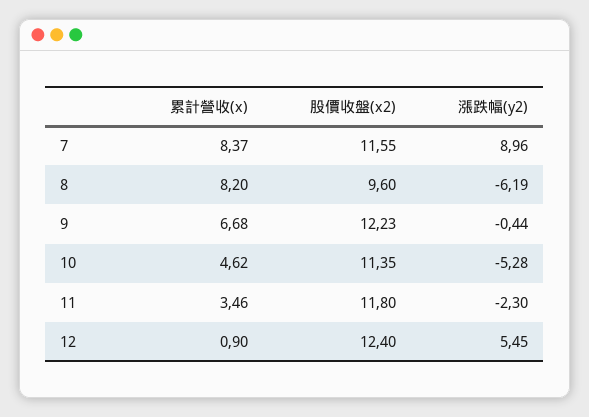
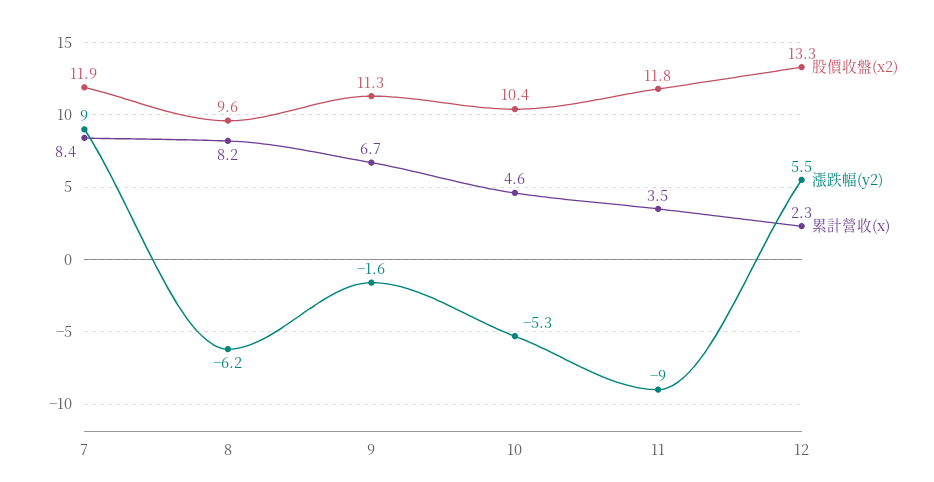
  {
    "累計營收(x)": {
      "7": 8.37,
      "8": 8.2,
      "9": 6.68,
      "10": 4.62,
      "11": 3.46,
-     "12": 0.9
+     "12": 2.3
    },
    "股價收盤(x2)": {
-     "7": 11.55,
+     "7": 11.9,
      "8": 9.6,
-     "9": 12.23,
+     "9": 11.3,
-     "10": 11.35,
+     "10": 10.4,
      "11": 11.8,
-     "12": 12.4
+     "12": 13.3
    },
    "漲跌幅(y2)": {
      "7": 8.96,
      "8": -6.19,
-     "9": -0.44,
+     "9": -1.6,
      "10": -5.28,
-     "11": -2.3,
+     "11": -9,
      "12": 5.45
    }
  }

